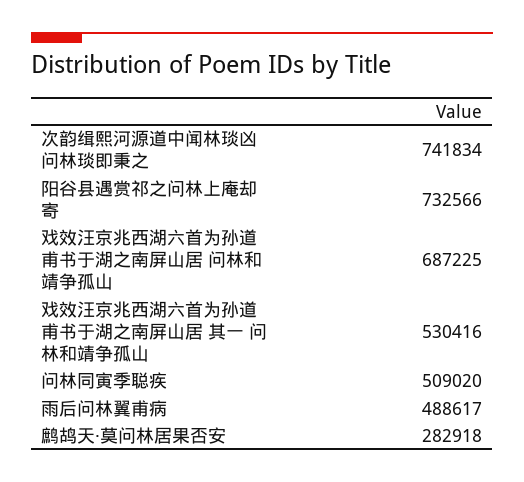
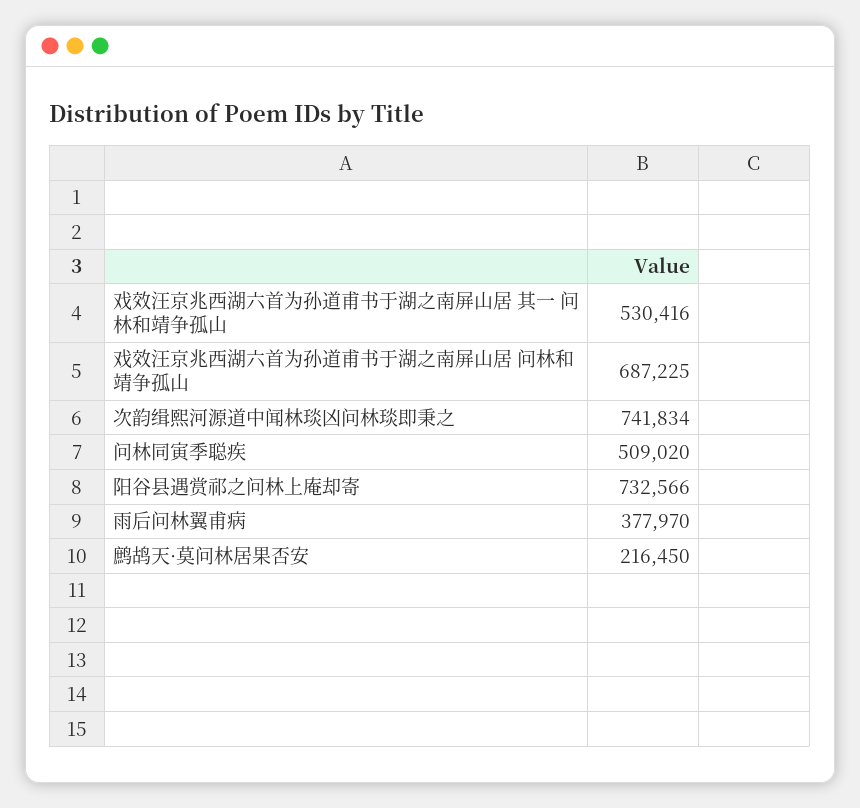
  {
    "次韵缉熙河源道中闻林琰凶问林琰即秉之": 741834,
    "阳谷县遇赏祁之问林上庵却寄": 732566,
    "戏效汪京兆西湖六首为孙道甫书于湖之南屏山居 问林和靖争孤山": 687225,
    "戏效汪京兆西湖六首为孙道甫书于湖之南屏山居 其一 问林和靖争孤山": 530416,
    "问林同寅季聪疾": 509020,
-   "雨后问林翼甫病": 488617,
+   "雨后问林翼甫病": 377970,
-   "鹧鸪天·莫问林居果否安": 282918
+   "鹧鸪天·莫问林居果否安": 216450
  }

